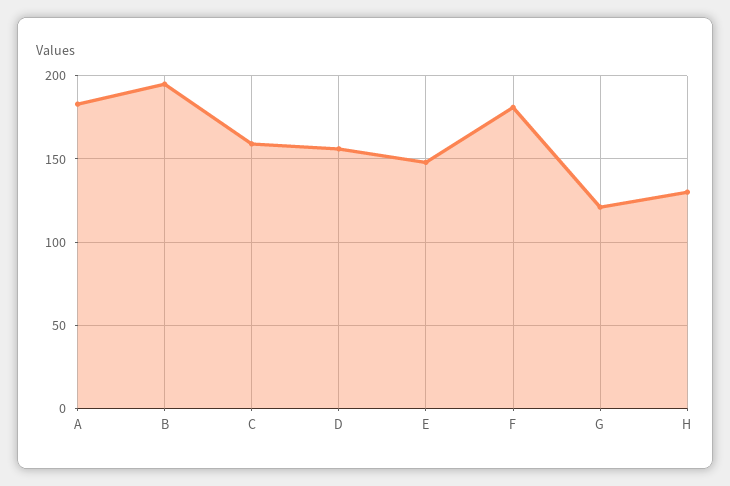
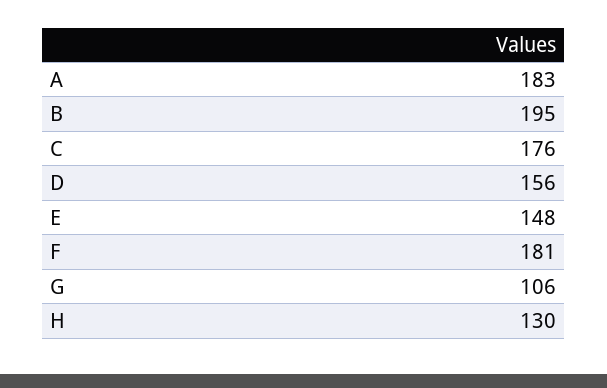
  {
    "A": 183,
    "B": 195,
-   "C": 160,
+   "C": 176,
    "D": 156,
    "E": 148,
    "F": 181,
-   "G": 120,
+   "G": 106,
    "H": 130
  }

